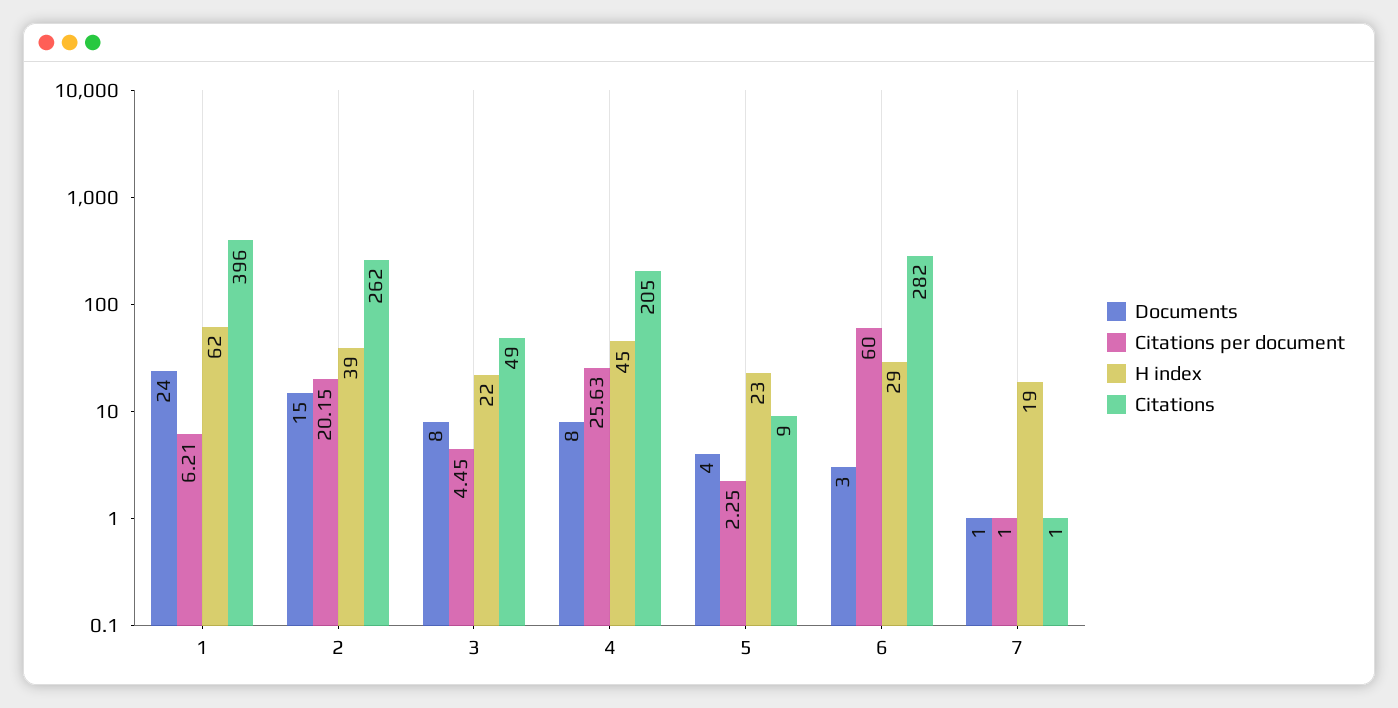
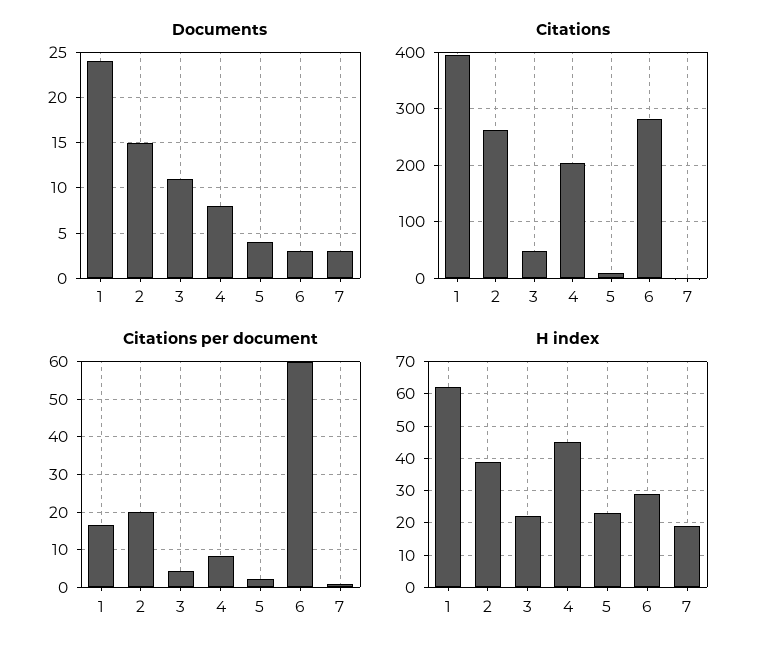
  {
    "Documents": {
      "1": 24,
      "2": 15,
-     "3": 8,
+     "3": 11,
      "4": 8,
      "5": 4,
      "6": 3,
-     "7": 1
+     "7": 3
    },
    "Citations per document": {
-     "1": 6.21,
+     "1": 16,
      "2": 20.15,
      "3": 4.45,
-     "4": 25.63,
+     "4": 8,
      "5": 2.25,
      "6": 60,
      "7": 1
    },
    "H index": {
      "1": 62,
      "2": 39,
      "3": 22,
      "4": 45,
      "5": 23,
      "6": 29,
      "7": 19
    },
    "Citations": {
      "1": 396,
      "2": 262,
      "3": 49,
      "4": 205,
      "5": 9,
      "6": 282,
      "7": 1
    }
  }

